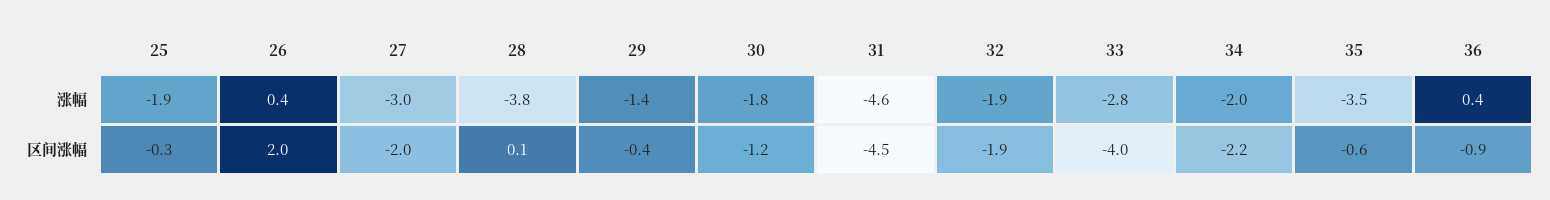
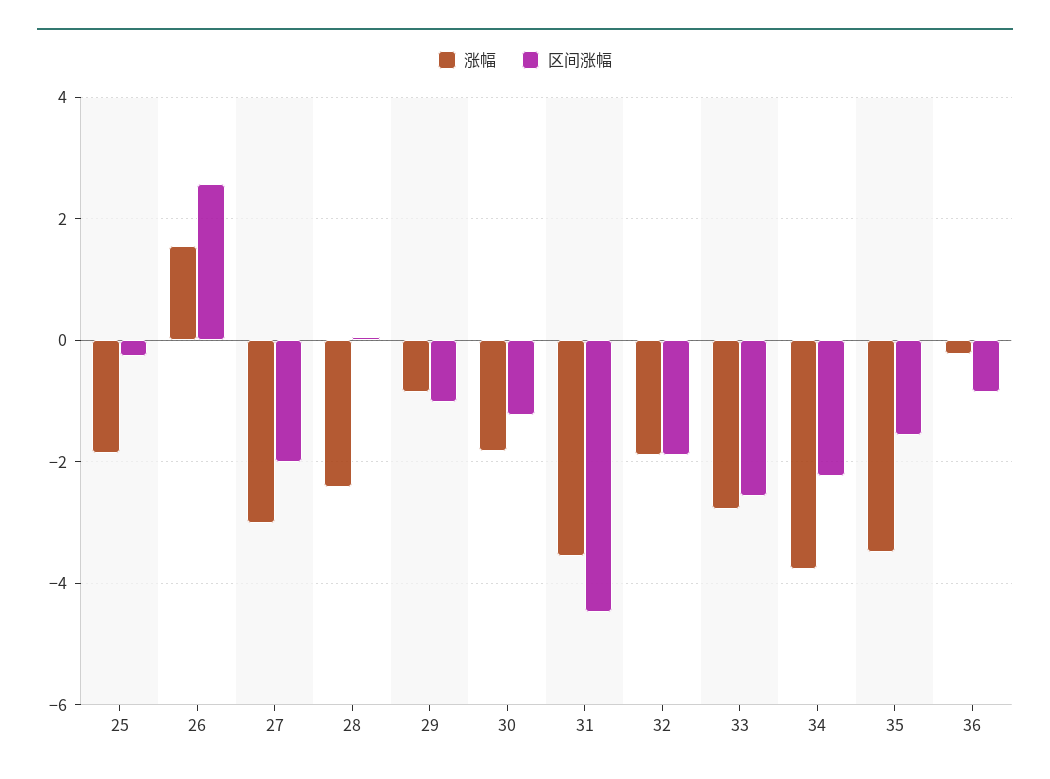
  {
    "涨幅": {
      "25": -1.9,
-     "26": 0.4,
+     "26": 1.6,
      "27": -3,
-     "28": -3.8,
+     "28": -2.4,
-     "29": -1.4,
+     "29": -0.8,
      "30": -1.8,
-     "31": -4.6,
+     "31": -3.6,
      "32": -1.9,
      "33": -2.8,
-     "34": -2,
+     "34": -3.8,
      "35": -3.5,
-     "36": 0.4
+     "36": -0.2
    },
    "区间涨幅": {
      "25": -0.3,
-     "26": 2,
+     "26": 2.6,
      "27": -2,
      "28": 0.1,
-     "29": -0.4,
+     "29": -1,
      "30": -1.2,
      "31": -4.5,
      "32": -1.9,
-     "33": -4,
+     "33": -2.6,
      "34": -2.2,
-     "35": -0.6,
+     "35": -1.6,
      "36": -0.9
    }
  }

